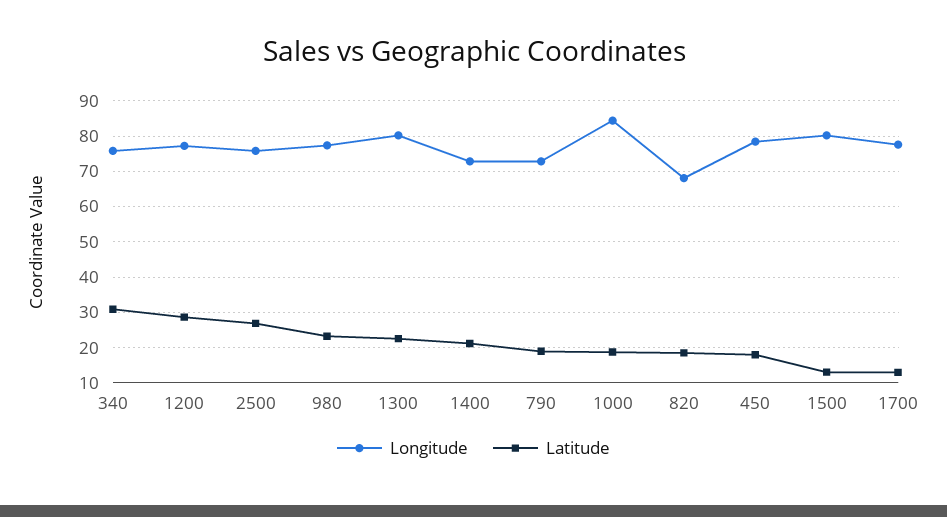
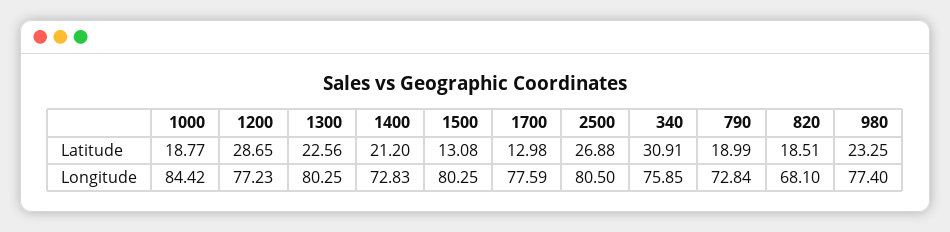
  {
    "Longitude": {
      "340": 75.85,
      "1200": 77.23,
-     "2500": 76,
+     "2500": 80.5,
      "980": 77.4,
      "1300": 80.25,
      "1400": 72.83,
      "790": 72.84,
      "1000": 84.42,
      "820": 68.1,
-     "450": 78,
      "1500": 80.25,
      "1700": 77.59
    },
    "Latitude": {
      "340": 30.91,
      "1200": 28.65,
      "2500": 26.88,
      "980": 23.25,
      "1300": 22.56,
      "1400": 21.2,
      "790": 18.99,
      "1000": 18.77,
      "820": 18.51,
-     "450": 18,
      "1500": 13.08,
      "1700": 12.98
    }
  }

